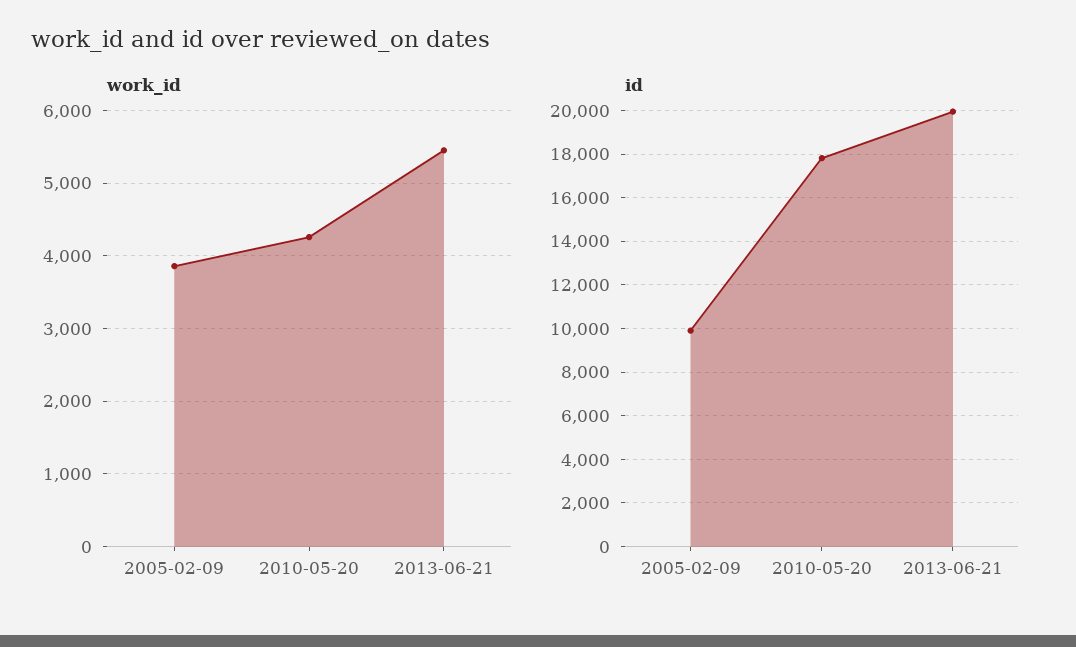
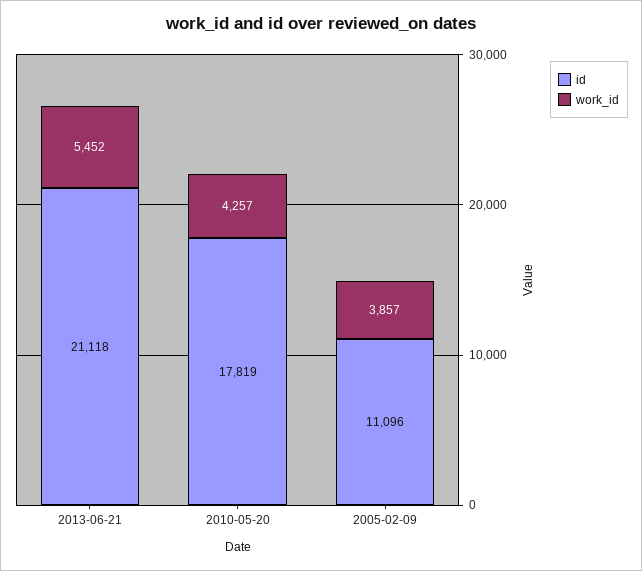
  {
    "work_id": {
      "2005-02-09": 3857,
      "2010-05-20": 4257,
      "2013-06-21": 5452
    },
    "id": {
-     "2005-02-09": 10000,
+     "2005-02-09": 11096,
      "2010-05-20": 17819,
-     "2013-06-21": 20000
+     "2013-06-21": 21118
    }
  }

